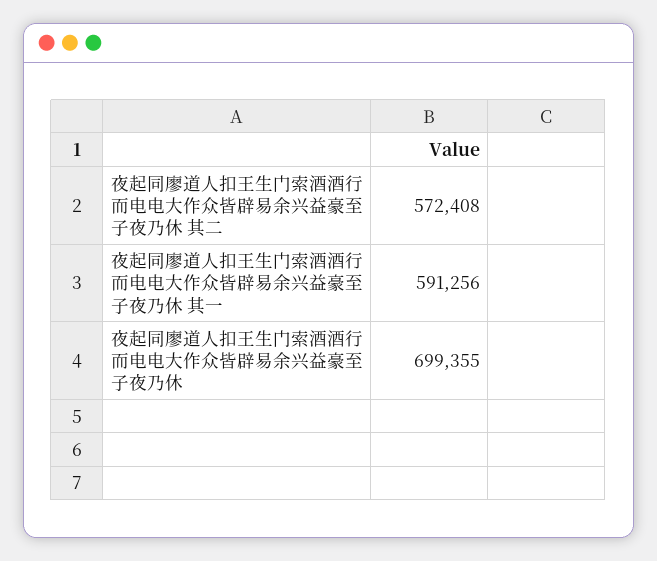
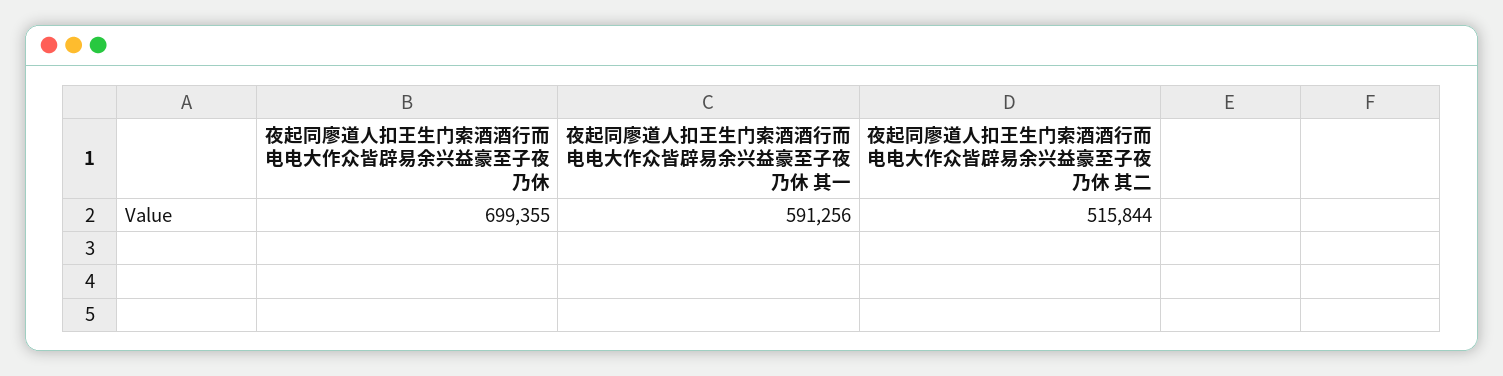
  {
-   "夜起同廖道人扣王生门索酒酒行而电电大作众皆辟易余兴益豪至子夜乃休 其二": 572408,
+   "夜起同廖道人扣王生门索酒酒行而电电大作众皆辟易余兴益豪至子夜乃休 其二": 515844,
    "夜起同廖道人扣王生门索酒酒行而电电大作众皆辟易余兴益豪至子夜乃休 其一": 591256,
    "夜起同廖道人扣王生门索酒酒行而电电大作众皆辟易余兴益豪至子夜乃休": 699355
  }

